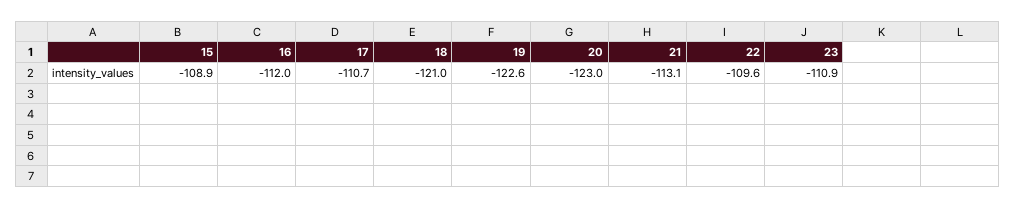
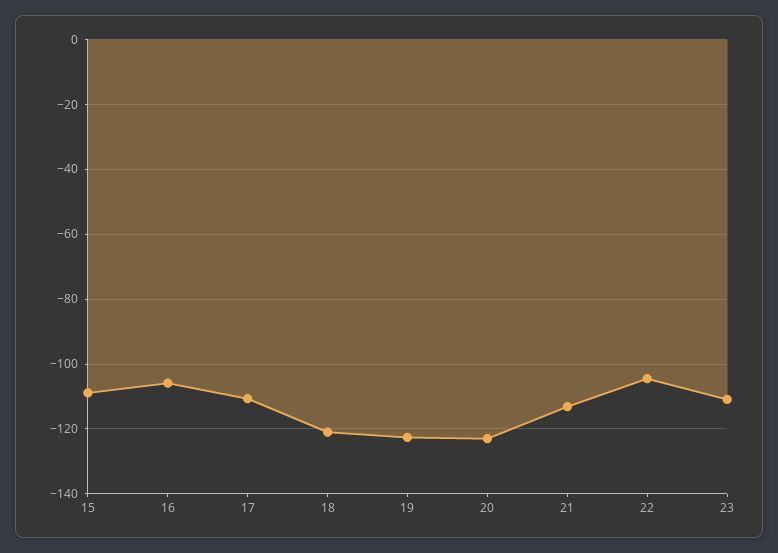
  {
    "15": -108.9,
-   "16": -112,
+   "16": -106,
    "17": -110.7,
    "18": -121,
    "19": -122.6,
    "20": -123,
    "21": -113.1,
-   "22": -109.6,
+   "22": -104,
    "23": -110.9
  }

